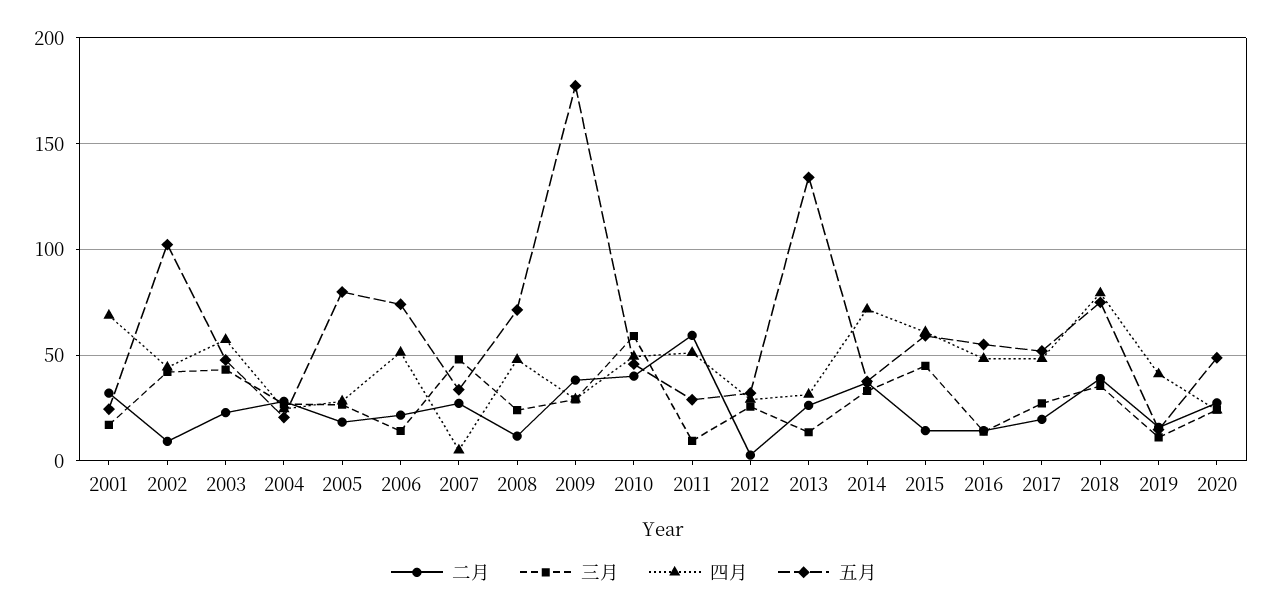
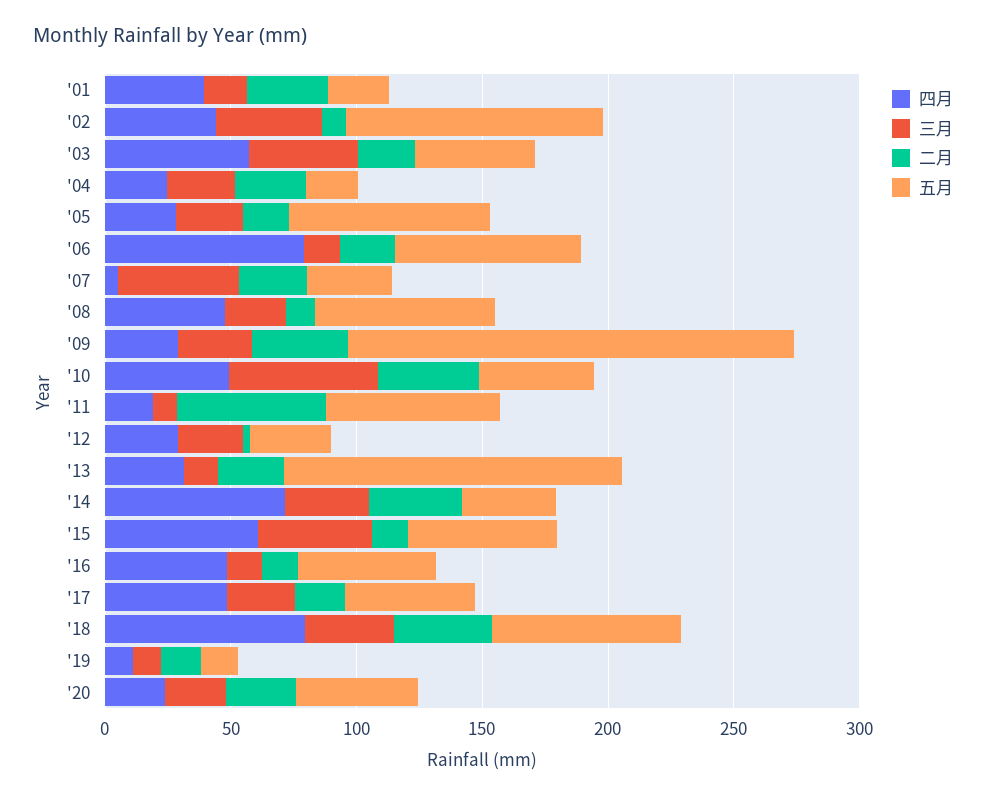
  {
    "二月": {
      "2001": 30,
      "2002": 10,
      "2003": 25,
      "2004": 30,
      "2005": 20,
      "2006": 20,
      "2007": 25,
      "2008": 10,
      "2009": 40,
      "2010": 40,
      "2011": 60,
      "2012": 5,
      "2013": 25,
      "2014": 35,
      "2015": 15,
      "2016": 15,
      "2017": 20,
      "2018": 40,
      "2019": 15,
      "2020": 30
    },
    "三月": {
      "2001": 15,
      "2002": 40,
      "2003": 45,
      "2004": 25,
      "2005": 25,
      "2006": 15,
      "2007": 50,
      "2008": 25,
      "2009": 30,
      "2010": 60,
      "2011": 10,
      "2012": 25,
      "2013": 15,
      "2014": 35,
      "2015": 45,
      "2016": 15,
      "2017": 25,
      "2018": 35,
      "2019": 10,
      "2020": 25
    },
    "四月": {
-     "2001": 70,
+     "2001": 40,
      "2002": 45,
      "2003": 55,
      "2004": 25,
      "2005": 30,
-     "2006": 50,
+     "2006": 80,
      "2007": 5,
      "2008": 50,
      "2009": 30,
      "2010": 50,
-     "2011": 50,
+     "2011": 20,
      "2012": 30,
      "2013": 30,
      "2014": 70,
      "2015": 60,
      "2016": 50,
      "2017": 50,
      "2018": 80,
-     "2019": 40,
+     "2019": 10,
      "2020": 25
    },
    "五月": {
      "2001": 25,
      "2002": 100,
      "2003": 50,
      "2004": 20,
      "2005": 80,
      "2006": 75,
      "2007": 35,
      "2008": 70,
      "2009": 175,
      "2010": 45,
-     "2011": 30,
+     "2011": 70,
      "2012": 30,
      "2013": 135,
      "2014": 40,
      "2015": 60,
      "2016": 55,
      "2017": 50,
      "2018": 75,
      "2019": 15,
      "2020": 50
    }
  }

